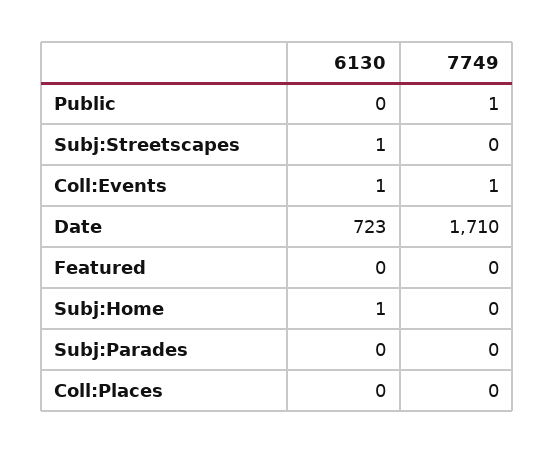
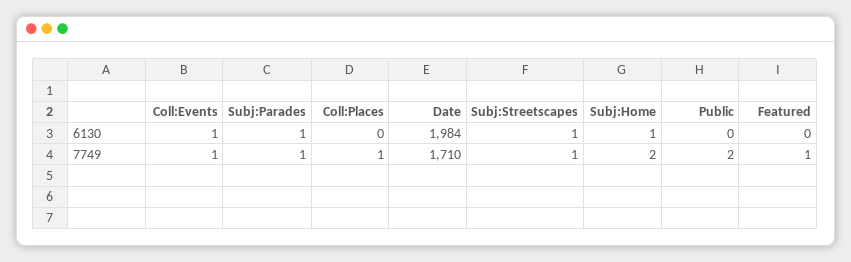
  {
    "6130": {
      "Public": 0,
      "Subj:Streetscapes": 1,
      "Coll:Events": 1,
-     "Date": 723,
+     "Date": 1984,
      "Featured": 0,
      "Subj:Home": 1,
-     "Subj:Parades": 0,
+     "Subj:Parades": 1,
      "Coll:Places": 0
    },
    "7749": {
-     "Public": 1,
+     "Public": 2,
-     "Subj:Streetscapes": 0,
+     "Subj:Streetscapes": 1,
      "Coll:Events": 1,
      "Date": 1710,
-     "Featured": 0,
+     "Featured": 1,
-     "Subj:Home": 0,
+     "Subj:Home": 2,
-     "Subj:Parades": 0,
+     "Subj:Parades": 1,
-     "Coll:Places": 0
+     "Coll:Places": 1
    }
  }

